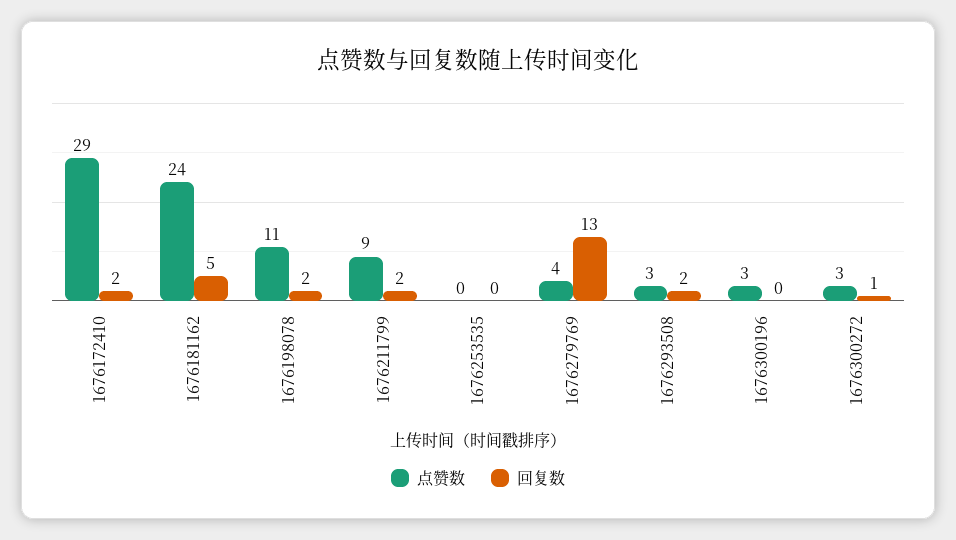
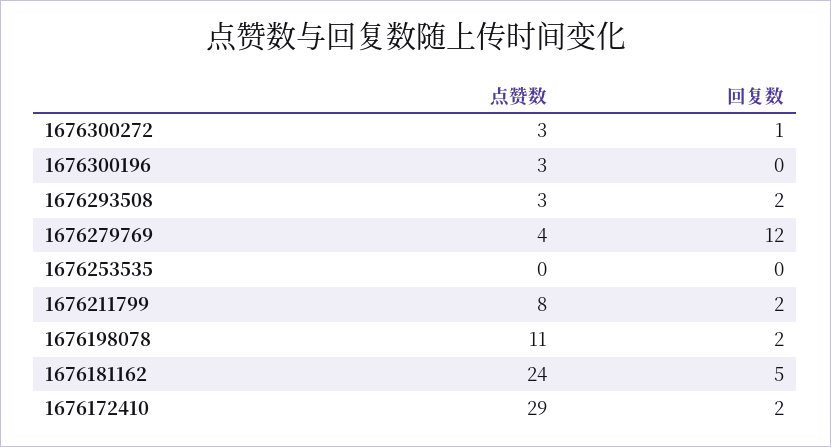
  {
    "点赞数": {
      "1676172410": 29,
      "1676181162": 24,
      "1676198078": 11,
-     "1676211799": 9,
+     "1676211799": 8,
      "1676253535": 0,
      "1676279769": 4,
      "1676293508": 3,
      "1676300196": 3,
      "1676300272": 3
    },
    "回复数": {
      "1676172410": 2,
      "1676181162": 5,
      "1676198078": 2,
      "1676211799": 2,
      "1676253535": 0,
-     "1676279769": 13,
+     "1676279769": 12,
      "1676293508": 2,
      "1676300196": 0,
      "1676300272": 1
    }
  }

